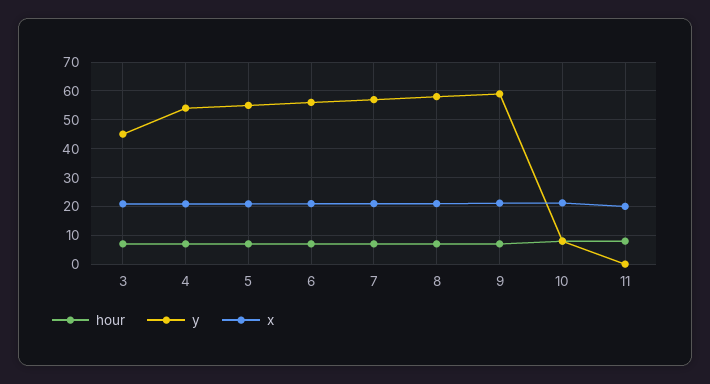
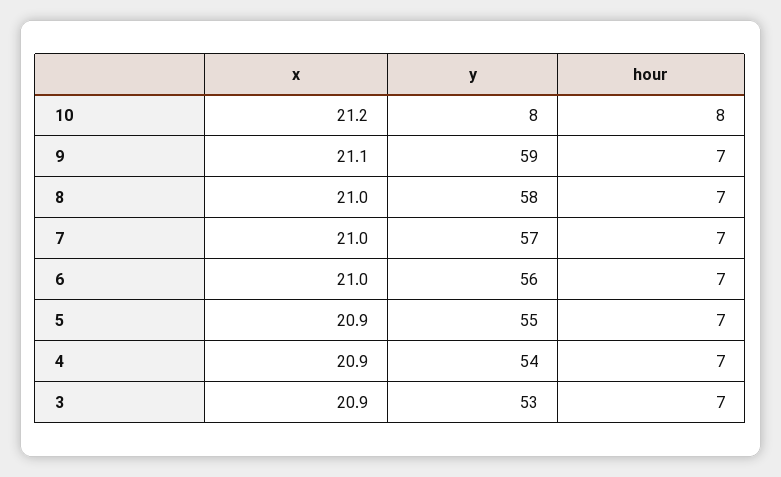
  {
    "hour": {
      "3": 7,
      "4": 7,
      "5": 7,
      "6": 7,
      "7": 7,
      "8": 7,
      "9": 7,
-     "10": 8,
+     "10": 8
-     "11": 7.5
    },
    "y": {
-     "3": 45,
+     "3": 53,
      "4": 54,
      "5": 55,
      "6": 56,
      "7": 57,
      "8": 58,
      "9": 59,
-     "10": 8,
+     "10": 8
-     "11": 0
    },
    "x": {
      "3": 20.9,
      "4": 20.9,
      "5": 20.9,
      "6": 21,
      "7": 21,
      "8": 21,
      "9": 21.1,
-     "10": 21.2,
+     "10": 21.2
-     "11": 20
    }
  }

